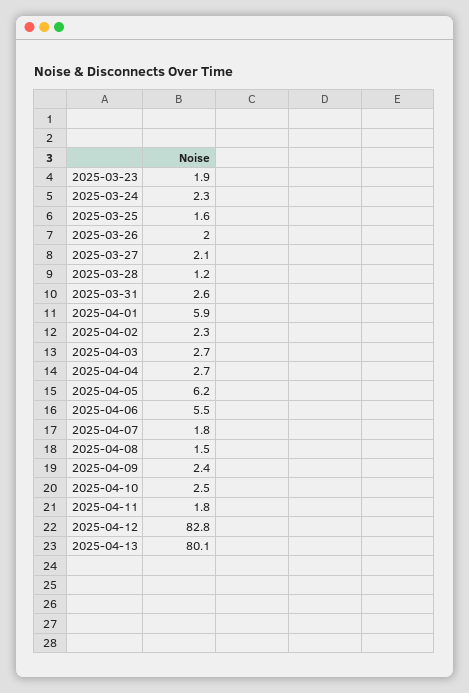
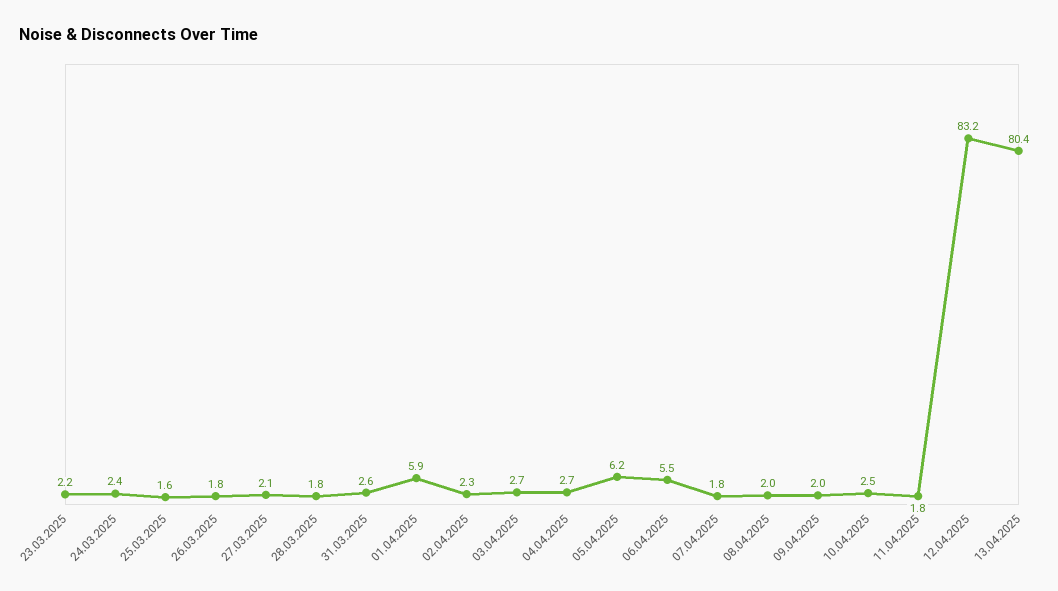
  {
-   "2025-03-23": 1.9,
+   "2025-03-23": 2.2,
-   "2025-03-24": 2.3,
+   "2025-03-24": 2.4,
    "2025-03-25": 1.6,
-   "2025-03-26": 2,
+   "2025-03-26": 1.8,
    "2025-03-27": 2.1,
-   "2025-03-28": 1.2,
+   "2025-03-28": 1.8,
    "2025-03-31": 2.6,
    "2025-04-01": 5.9,
    "2025-04-02": 2.3,
    "2025-04-03": 2.7,
    "2025-04-04": 2.7,
    "2025-04-05": 6.2,
    "2025-04-06": 5.5,
    "2025-04-07": 1.8,
-   "2025-04-08": 1.5,
+   "2025-04-08": 2,
-   "2025-04-09": 2.4,
+   "2025-04-09": 2,
    "2025-04-10": 2.5,
    "2025-04-11": 1.8,
-   "2025-04-12": 82.8,
+   "2025-04-12": 83.2,
-   "2025-04-13": 80.1
+   "2025-04-13": 80.4
  }

